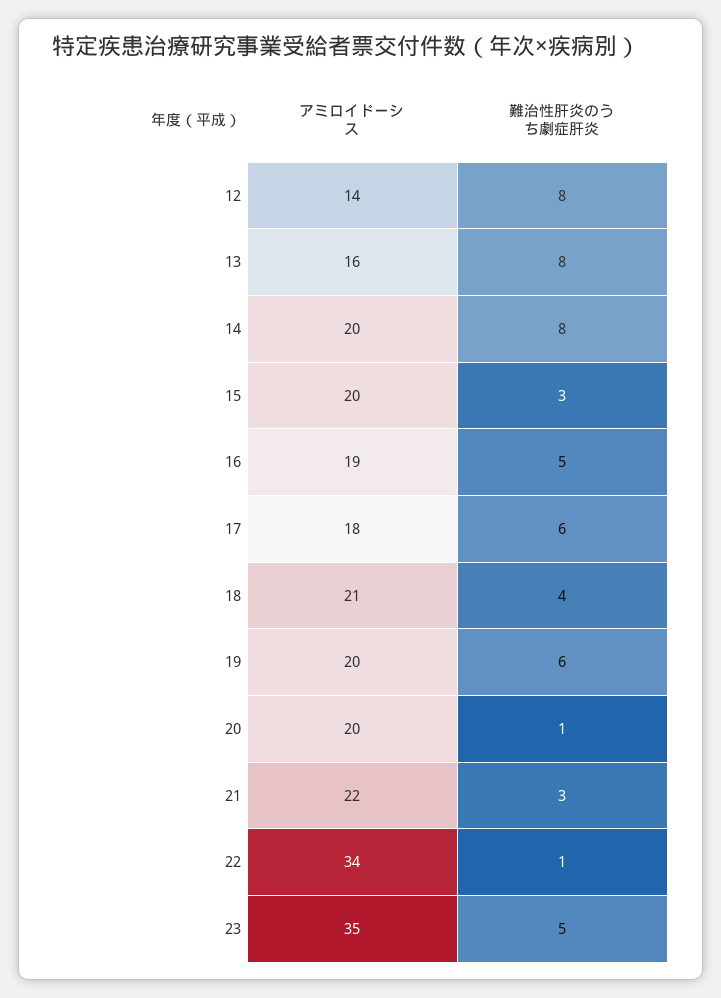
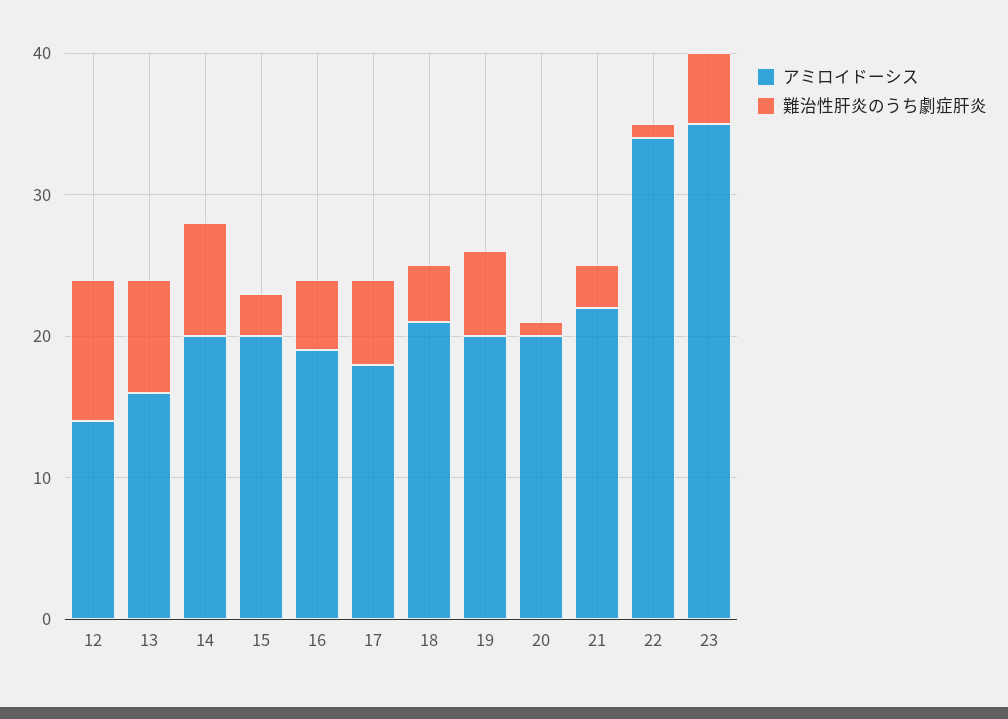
  {
    "アミロイドーシス": {
      "12": 14,
      "13": 16,
      "14": 20,
      "15": 20,
      "16": 19,
      "17": 18,
      "18": 21,
      "19": 20,
      "20": 20,
      "21": 22,
      "22": 34,
      "23": 35
    },
    "難治性肝炎のうち劇症肝炎": {
-     "12": 8,
+     "12": 10,
      "13": 8,
      "14": 8,
      "15": 3,
      "16": 5,
      "17": 6,
      "18": 4,
      "19": 6,
      "20": 1,
      "21": 3,
      "22": 1,
      "23": 5
    }
  }

